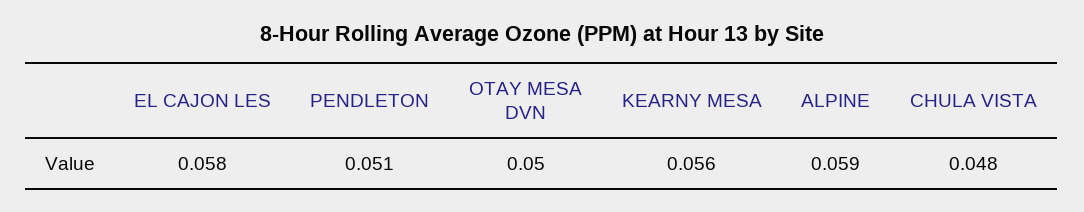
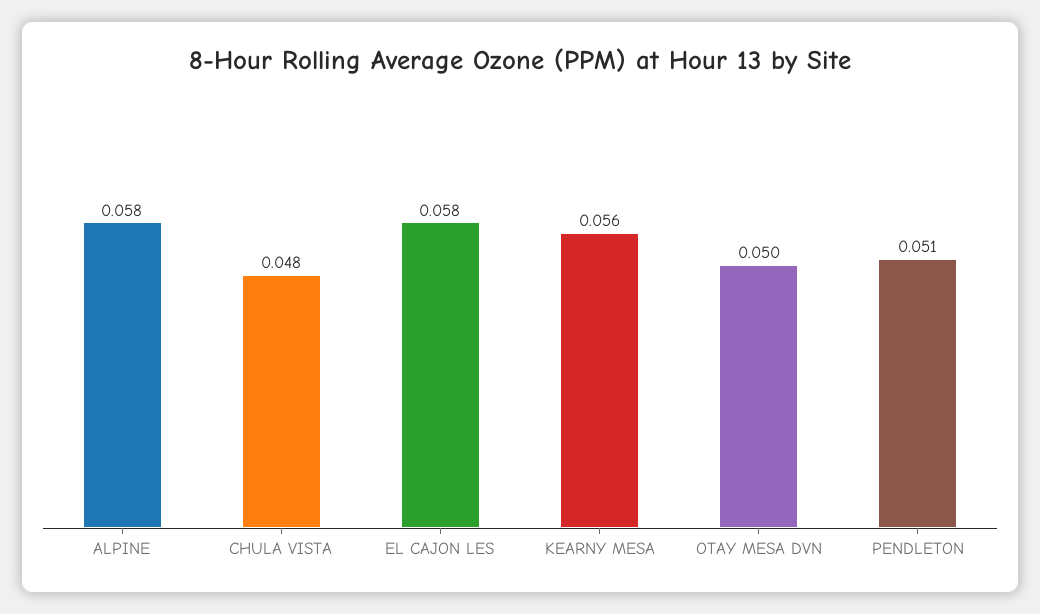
  {
    "EL CAJON LES": 0.058,
    "PENDLETON": 0.051,
    "OTAY MESA DVN": 0.05,
    "KEARNY MESA": 0.056,
-   "ALPINE": 0.059,
+   "ALPINE": 0.058,
    "CHULA VISTA": 0.048
  }

